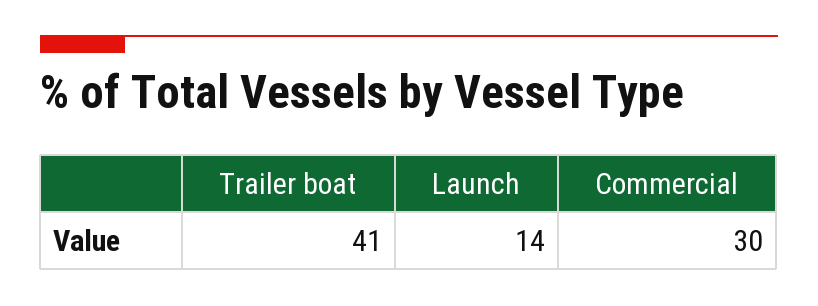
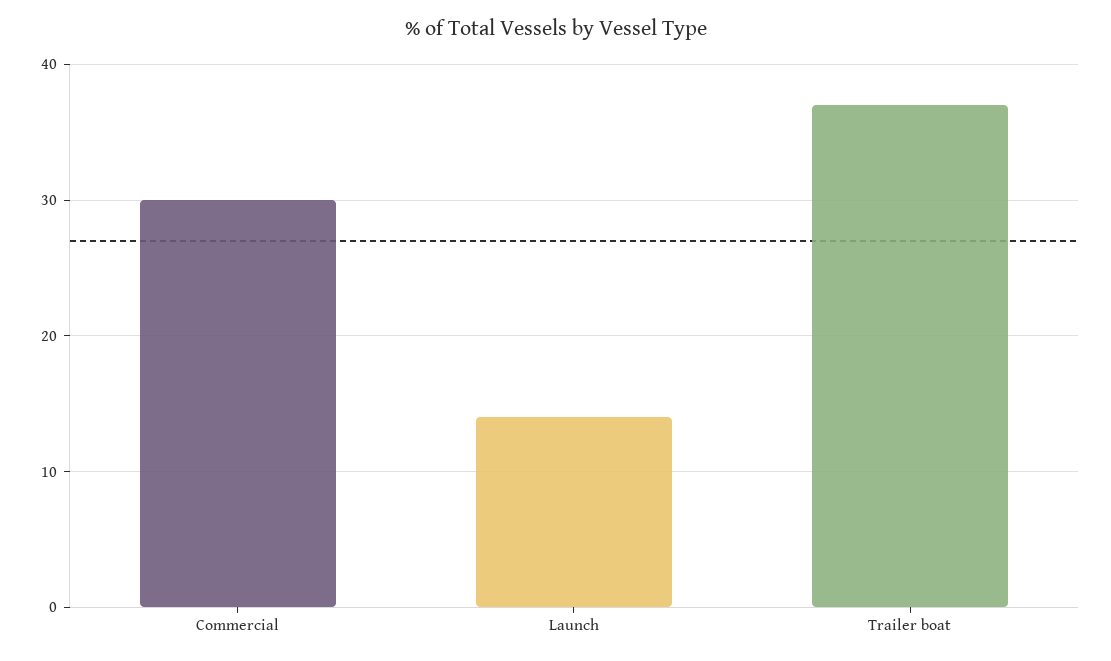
  {
-   "Trailer boat": 41,
+   "Trailer boat": 37,
    "Launch": 14,
    "Commercial": 30
  }

